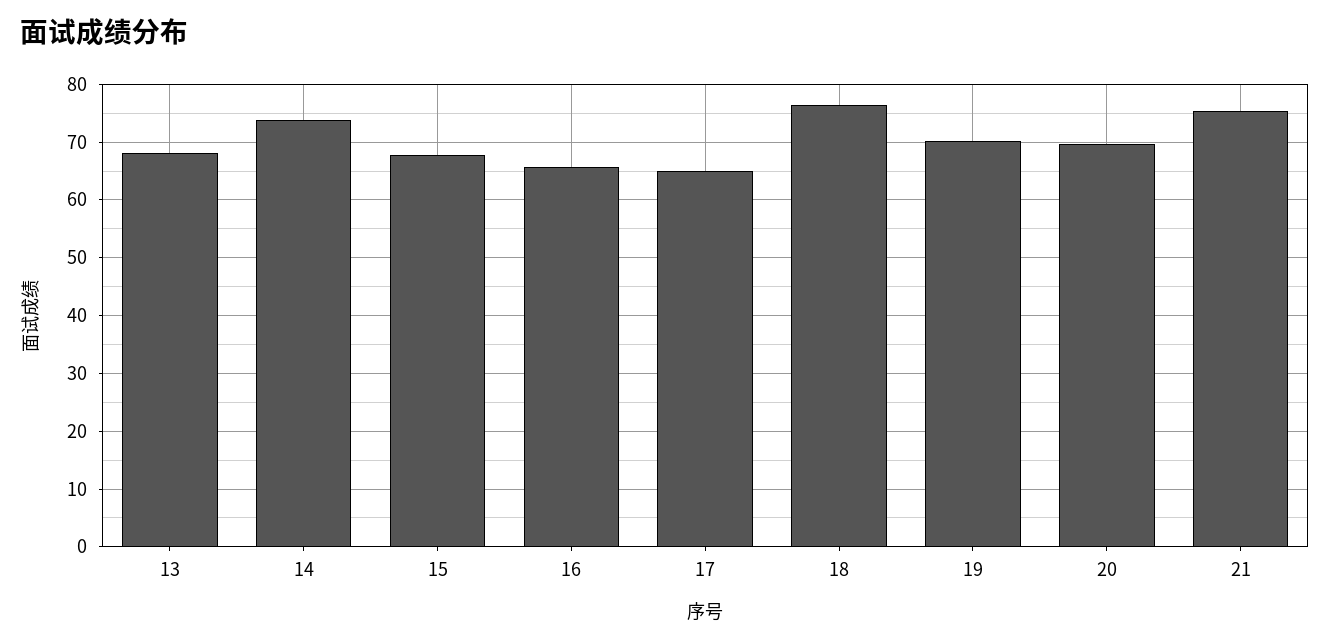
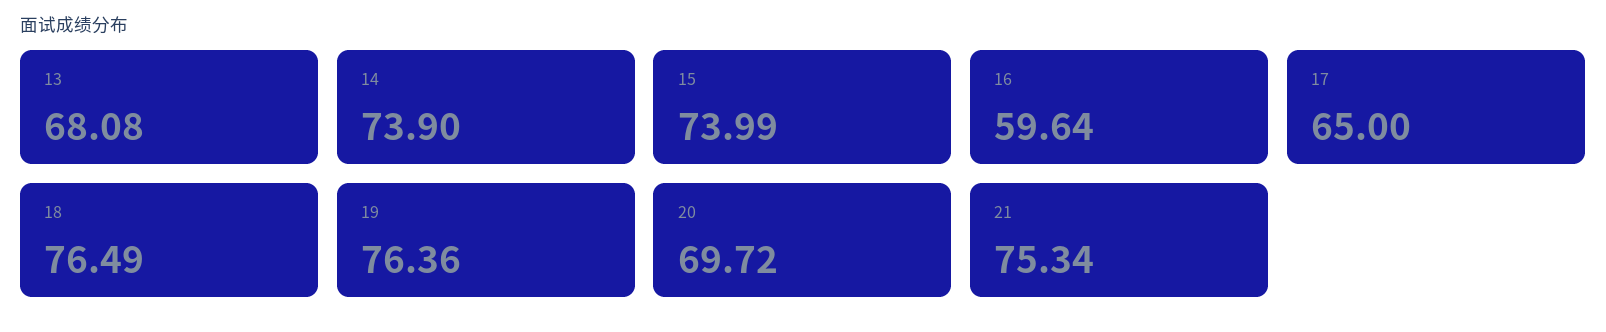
  {
    "13": 68.08,
    "14": 73.9,
-   "15": 68,
+   "15": 73.99,
-   "16": 66,
+   "16": 59.64,
    "17": 65,
    "18": 76.49,
-   "19": 70,
+   "19": 76.36,
    "20": 69.72,
    "21": 75.34
  }

